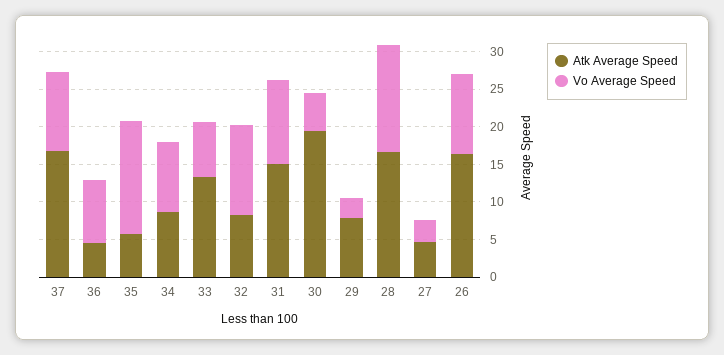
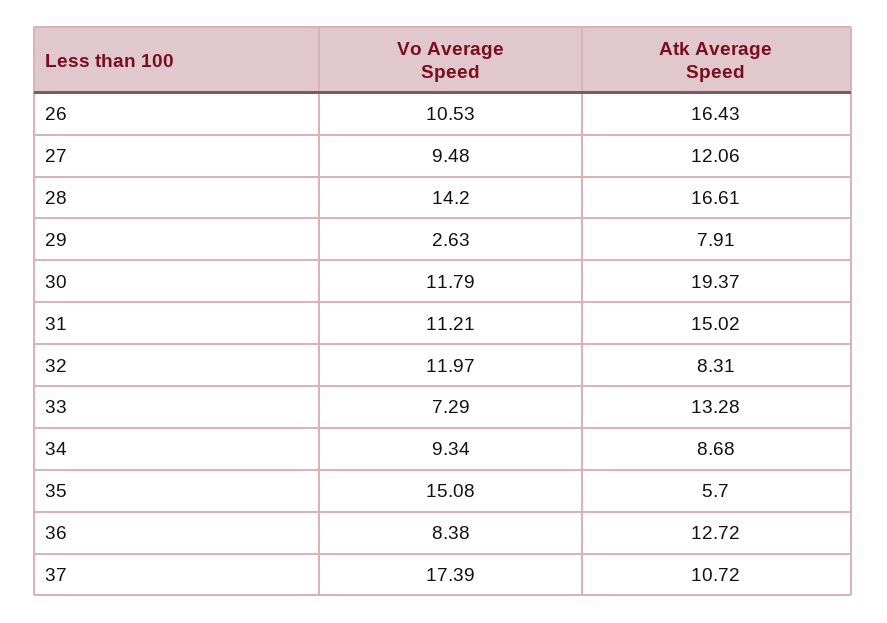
  {
    "Atk Average Speed": {
-     "37": 17.5,
+     "37": 10.72,
-     "36": 5,
+     "36": 12.72,
      "35": 5.7,
      "34": 8.68,
      "33": 13.28,
      "32": 8.31,
      "31": 15.02,
      "30": 19.37,
      "29": 7.91,
      "28": 16.61,
-     "27": 5,
+     "27": 12.06,
      "26": 16.43
    },
    "Vo Average Speed": {
-     "37": 10,
+     "37": 17.39,
      "36": 8.38,
      "35": 15.08,
      "34": 9.34,
      "33": 7.29,
      "32": 11.97,
      "31": 11.21,
-     "30": 5,
+     "30": 11.79,
      "29": 2.63,
      "28": 14.2,
-     "27": 2.5,
+     "27": 9.48,
      "26": 10.53
    }
  }

